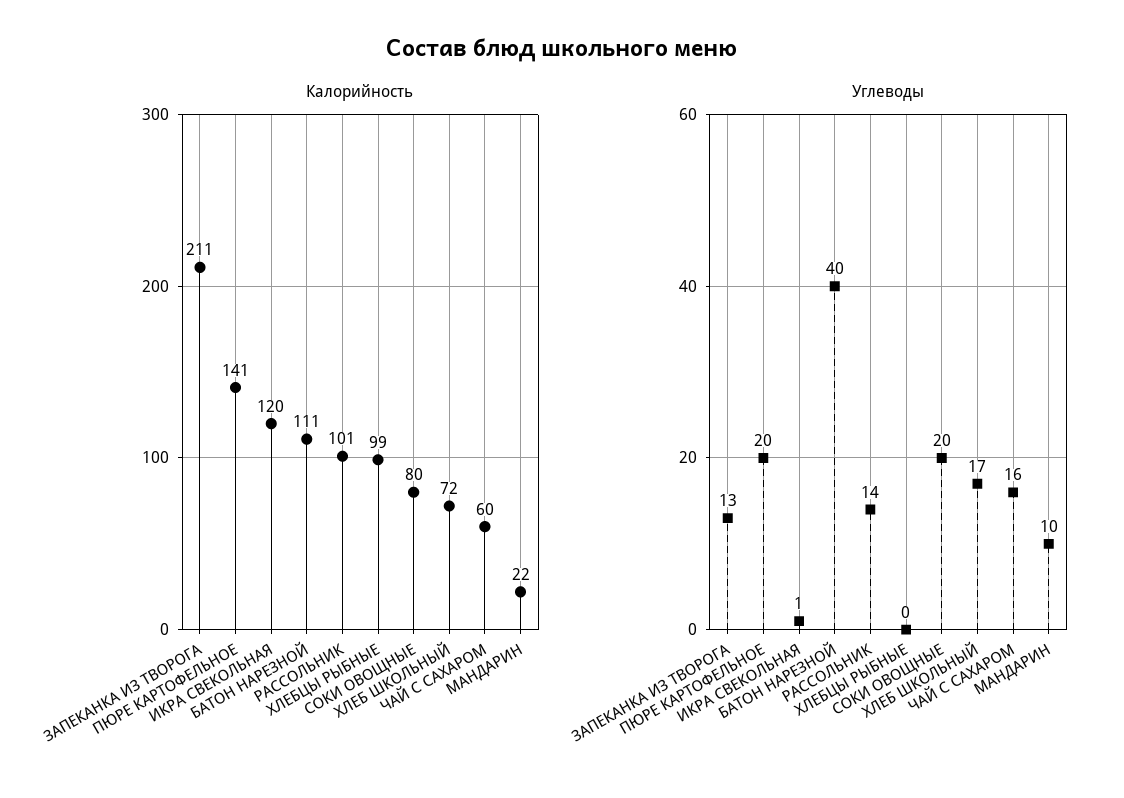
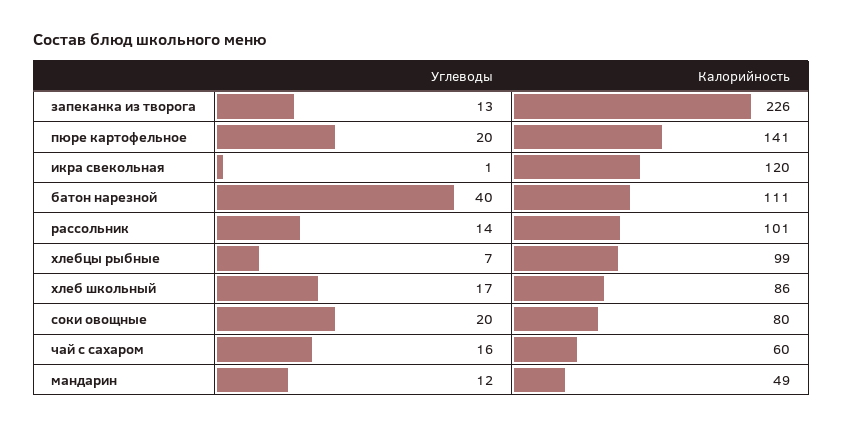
  {
    "Калорийность": {
-     "ЗАПЕКАНКА ИЗ ТВОРОГА": 211,
+     "ЗАПЕКАНКА ИЗ ТВОРОГА": 226,
      "ПЮРЕ КАРТОФЕЛЬНОЕ": 141,
      "ИКРА СВЕКОЛЬНАЯ": 120,
      "БАТОН НАРЕЗНОЙ": 111,
      "РАССОЛЬНИК": 101,
      "ХЛЕБЦЫ РЫБНЫЕ": 99,
      "СОКИ ОВОЩНЫЕ": 80,
-     "ХЛЕБ ШКОЛЬНЫЙ": 72,
+     "ХЛЕБ ШКОЛЬНЫЙ": 86,
      "ЧАЙ С САХАРОМ": 60,
-     "МАНДАРИН": 22
+     "МАНДАРИН": 49
    },
    "Углеводы": {
      "ЗАПЕКАНКА ИЗ ТВОРОГА": 13,
      "ПЮРЕ КАРТОФЕЛЬНОЕ": 20,
      "ИКРА СВЕКОЛЬНАЯ": 1,
      "БАТОН НАРЕЗНОЙ": 40,
      "РАССОЛЬНИК": 14,
-     "ХЛЕБЦЫ РЫБНЫЕ": 0,
+     "ХЛЕБЦЫ РЫБНЫЕ": 7,
      "СОКИ ОВОЩНЫЕ": 20,
      "ХЛЕБ ШКОЛЬНЫЙ": 17,
      "ЧАЙ С САХАРОМ": 16,
-     "МАНДАРИН": 10
+     "МАНДАРИН": 12
    }
  }

